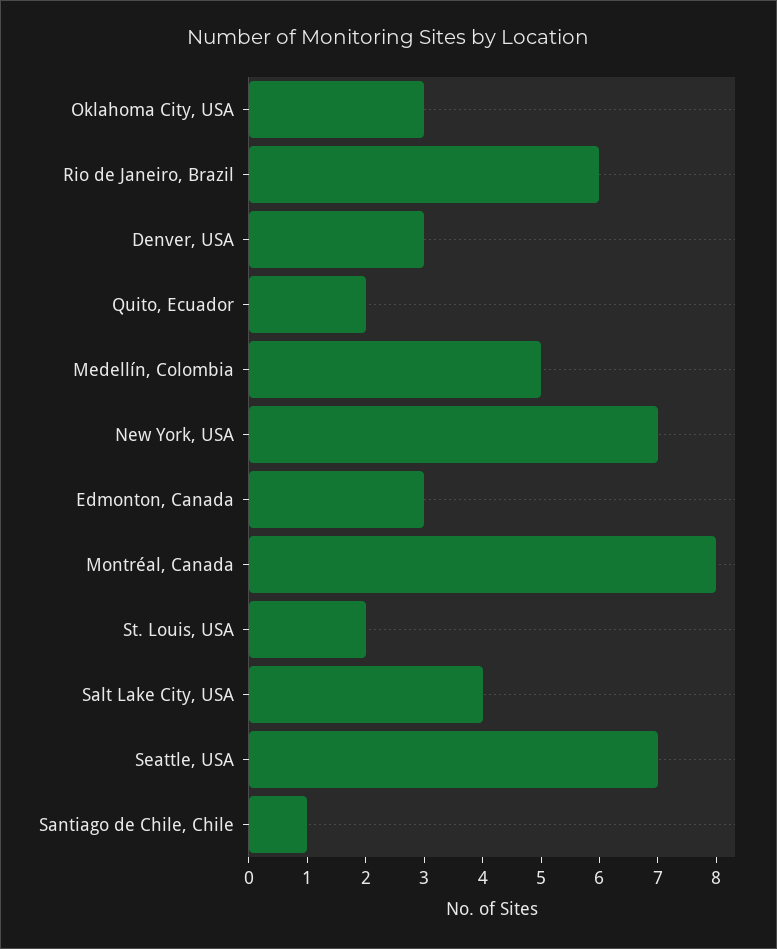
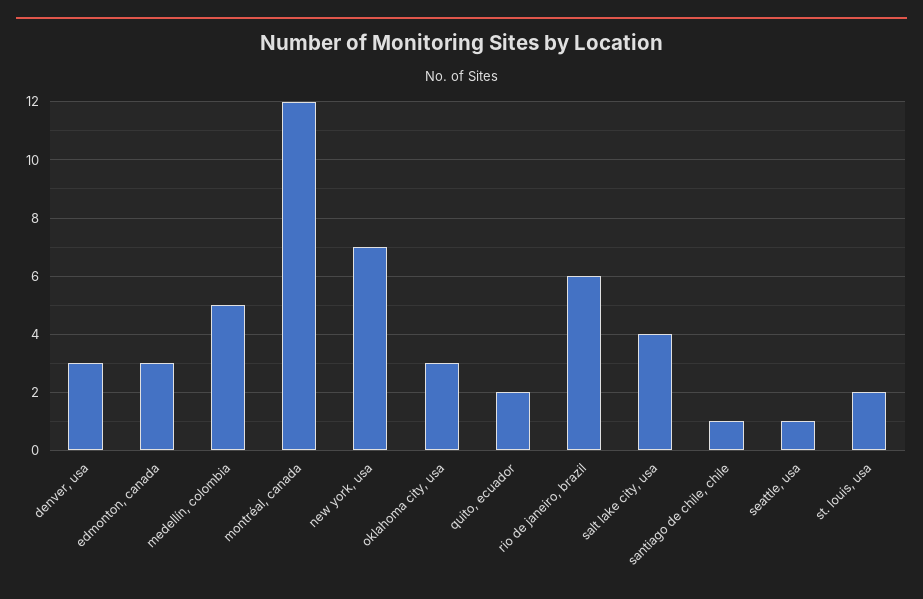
  {
    "Oklahoma City, USA": 3,
    "Rio de Janeiro, Brazil": 6,
    "Denver, USA": 3,
    "Quito, Ecuador": 2,
    "Medellín, Colombia": 5,
    "New York, USA": 7,
    "Edmonton, Canada": 3,
-   "Montréal, Canada": 8,
+   "Montréal, Canada": 12,
    "St. Louis, USA": 2,
    "Salt Lake City, USA": 4,
-   "Seattle, USA": 7,
+   "Seattle, USA": 1,
    "Santiago de Chile, Chile": 1
  }

